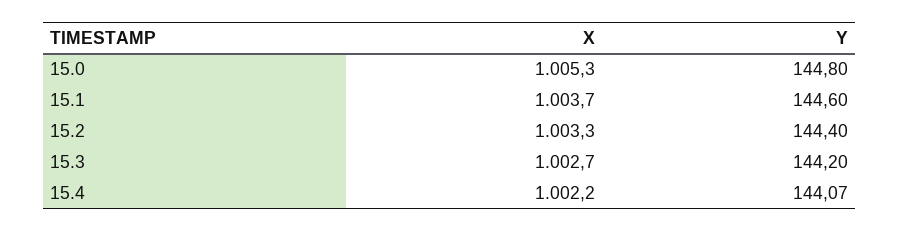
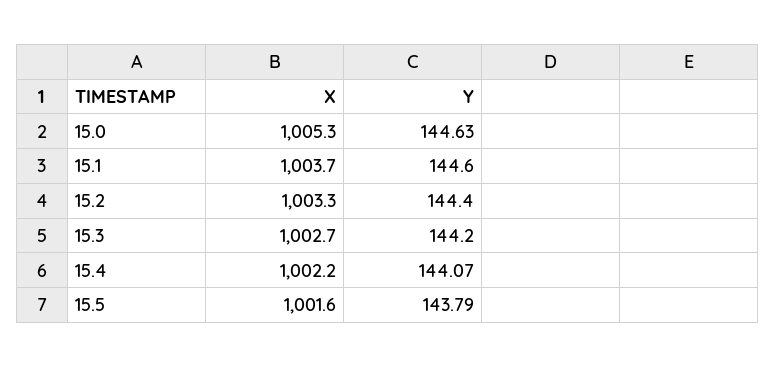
  {
    "X": {
      "15.0": 1005.3,
      "15.1": 1003.7,
      "15.2": 1003.3,
      "15.3": 1002.7,
-     "15.4": 1002.2
+     "15.4": 1002.2,
+     "15.5": 1001.6
    },
    "Y": {
-     "15.0": 144.8,
+     "15.0": 144.63,
      "15.1": 144.6,
      "15.2": 144.4,
      "15.3": 144.2,
-     "15.4": 144.07
+     "15.4": 144.07,
+     "15.5": 143.79
    }
  }

